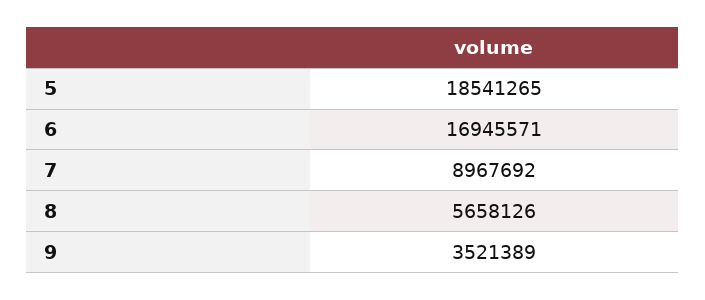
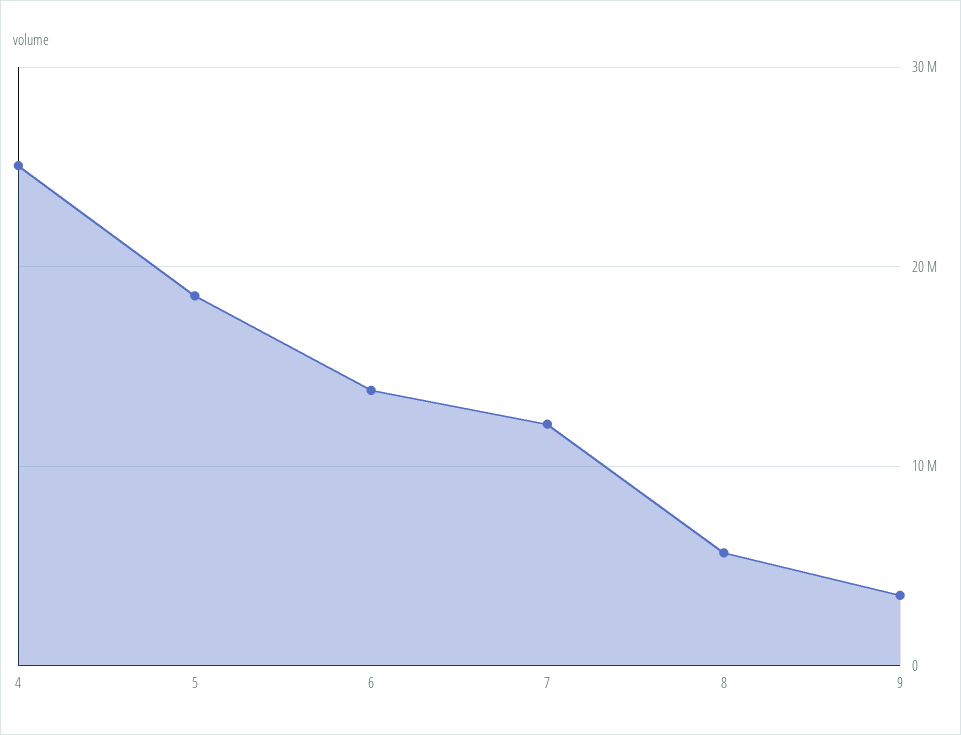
  {
    "5": 18541265,
-   "6": 16945571,
+   "6": 14000000,
-   "7": 8967692,
+   "7": 12000000,
    "8": 5658126,
-   "9": 3521389
+   "9": 3521389,
+   "4": 25000000
  }

